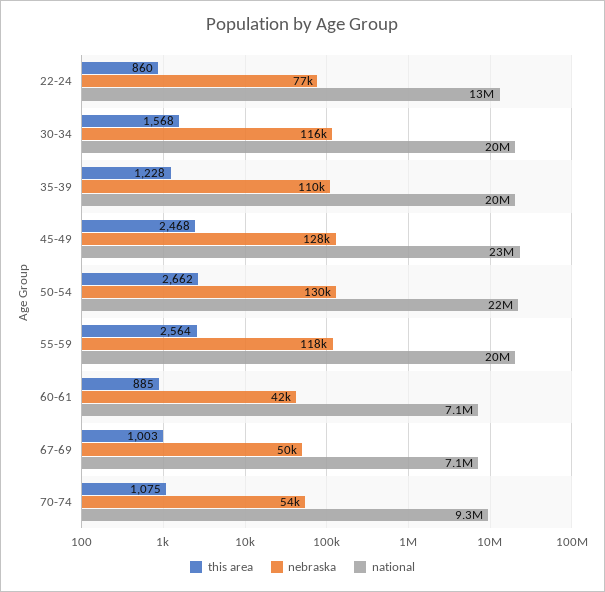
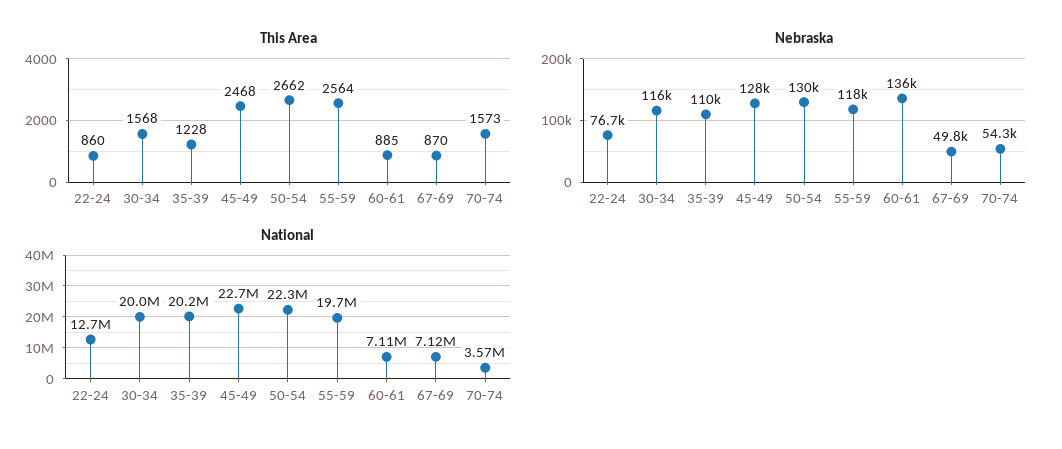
  {
    "this area": {
      "22-24": 860,
      "30-34": 1568,
      "35-39": 1228,
      "45-49": 2468,
      "50-54": 2662,
      "55-59": 2564,
      "60-61": 885,
-     "67-69": 1003,
+     "67-69": 870,
-     "70-74": 1075
+     "70-74": 1573
    },
    "nebraska": {
      "22-24": 76700,
      "30-34": 116000,
      "35-39": 110000,
      "45-49": 128000,
      "50-54": 130000,
      "55-59": 118000,
-     "60-61": 42000,
+     "60-61": 136000,
      "67-69": 49800,
      "70-74": 54300
    },
    "national": {
      "22-24": 12700000,
      "30-34": 20000000,
      "35-39": 20200000,
      "45-49": 22700000,
      "50-54": 22300000,
      "55-59": 19700000,
      "60-61": 7110000,
      "67-69": 7120000,
-     "70-74": 9300000
+     "70-74": 3570000
    }
  }

